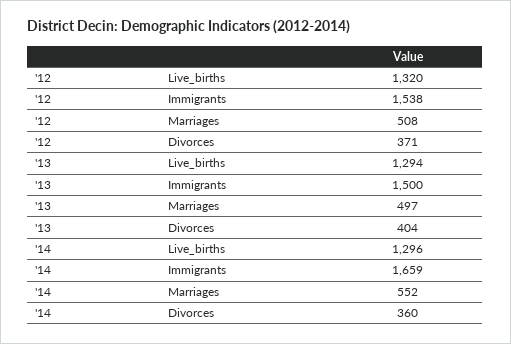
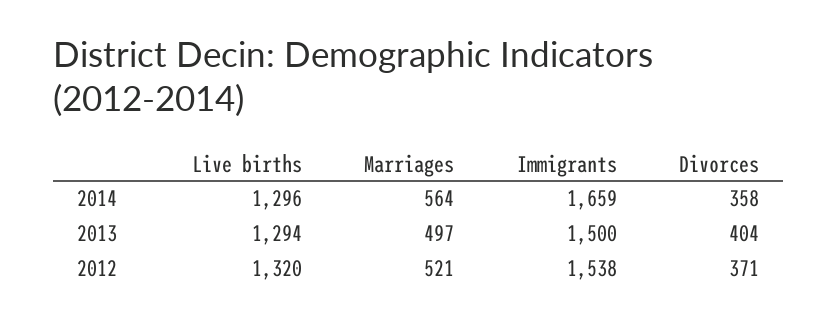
  {
    "'12": {
      "Live_births": 1320,
      "Immigrants": 1538,
-     "Marriages": 508,
+     "Marriages": 521,
      "Divorces": 371
    },
    "'13": {
      "Live_births": 1294,
      "Immigrants": 1500,
      "Marriages": 497,
      "Divorces": 404
    },
    "'14": {
      "Live_births": 1296,
      "Immigrants": 1659,
-     "Marriages": 552,
+     "Marriages": 564,
-     "Divorces": 360
+     "Divorces": 358
    }
  }

